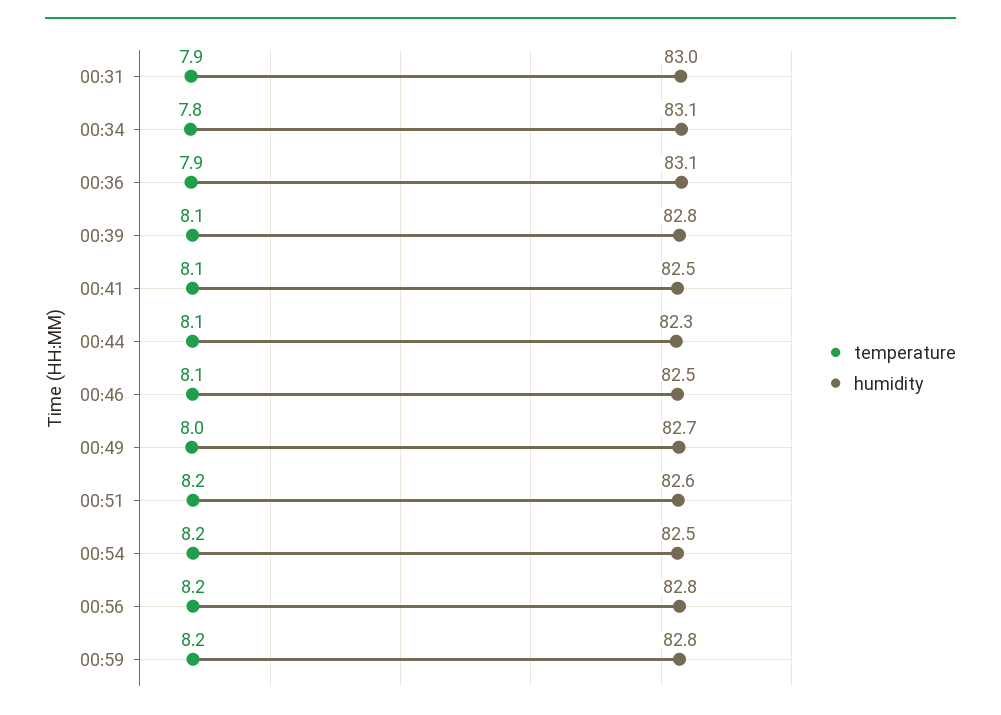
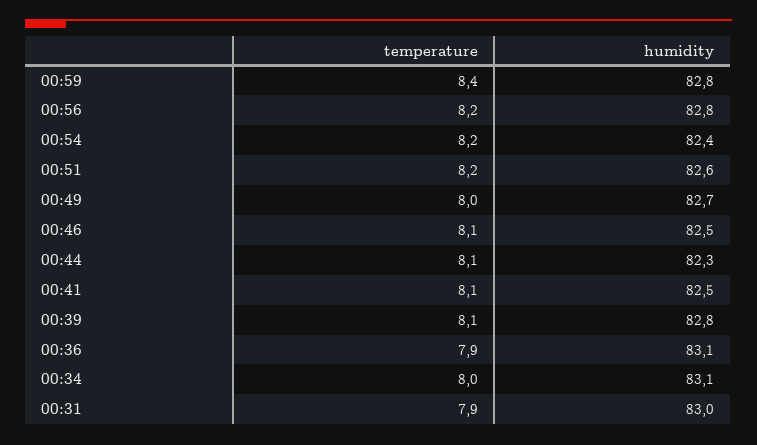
  {
    "temperature": {
      "00:31": 7.9,
-     "00:34": 7.8,
+     "00:34": 8,
      "00:36": 7.9,
      "00:39": 8.1,
      "00:41": 8.1,
      "00:44": 8.1,
      "00:46": 8.1,
      "00:49": 8,
      "00:51": 8.2,
      "00:54": 8.2,
      "00:56": 8.2,
-     "00:59": 8.2
+     "00:59": 8.4
    },
    "humidity": {
      "00:31": 83,
      "00:34": 83.1,
      "00:36": 83.1,
      "00:39": 82.8,
      "00:41": 82.5,
      "00:44": 82.3,
      "00:46": 82.5,
      "00:49": 82.7,
      "00:51": 82.6,
-     "00:54": 82.5,
+     "00:54": 82.4,
      "00:56": 82.8,
      "00:59": 82.8
    }
  }

